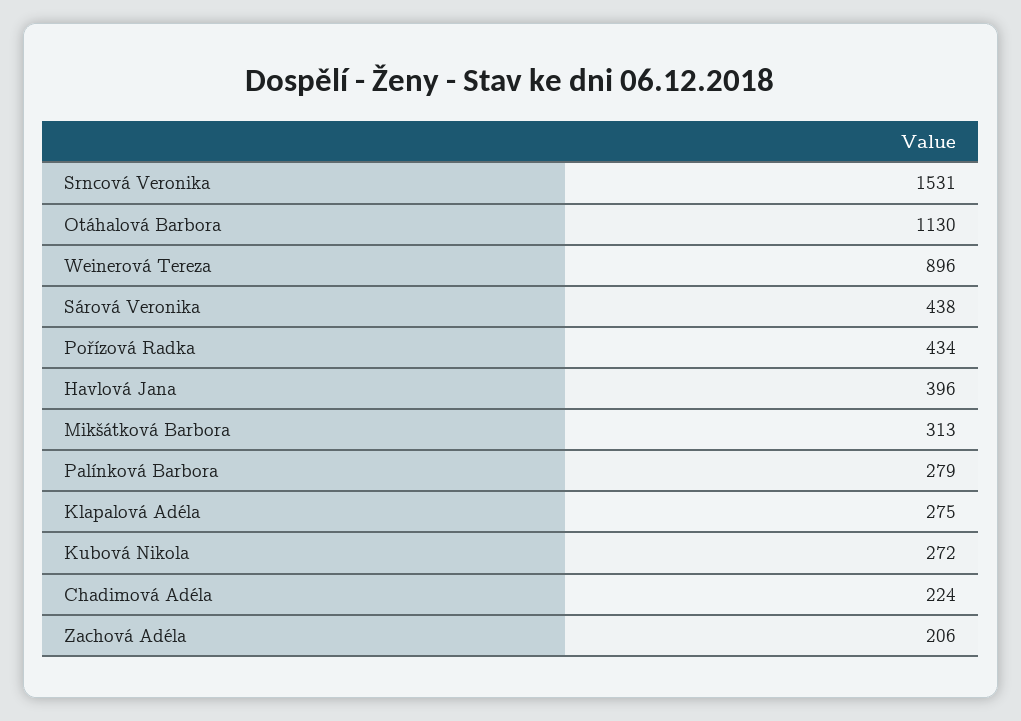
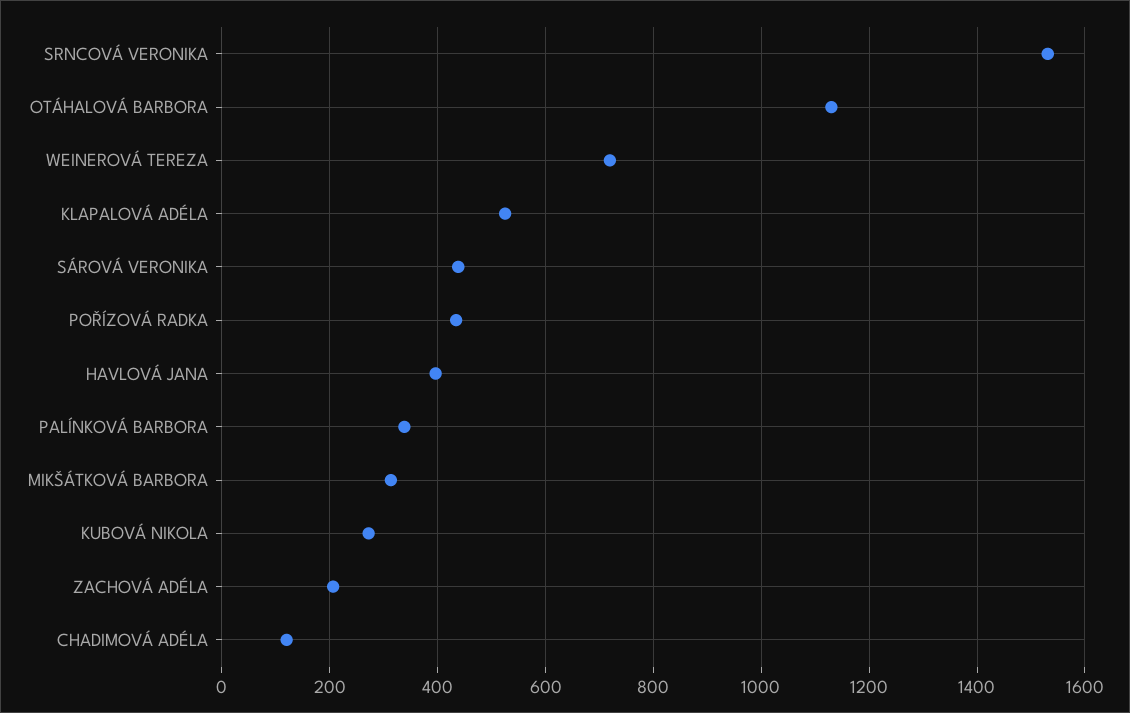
  {
    "Srncová Veronika": 1531,
    "Otáhalová Barbora": 1130,
-   "Weinerová Tereza": 896,
+   "Weinerová Tereza": 720,
    "Sárová Veronika": 438,
    "Pořízová Radka": 434,
    "Havlová Jana": 396,
    "Mikšátková Barbora": 313,
-   "Palínková Barbora": 279,
+   "Palínková Barbora": 340,
-   "Klapalová Adéla": 275,
+   "Klapalová Adéla": 520,
    "Kubová Nikola": 272,
-   "Chadimová Adéla": 224,
+   "Chadimová Adéla": 120,
    "Zachová Adéla": 206
  }

